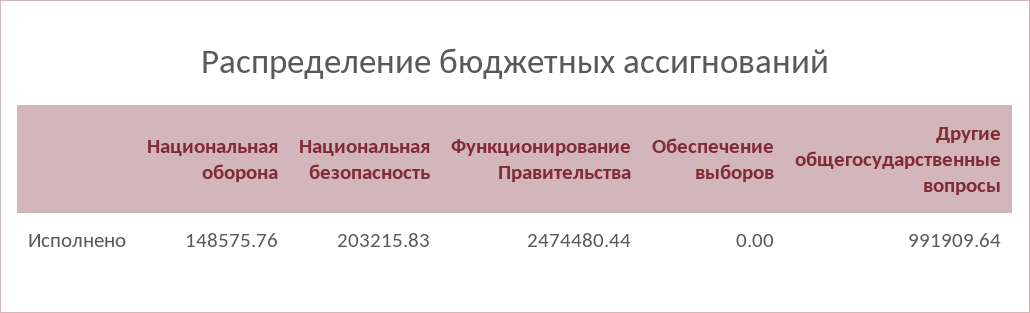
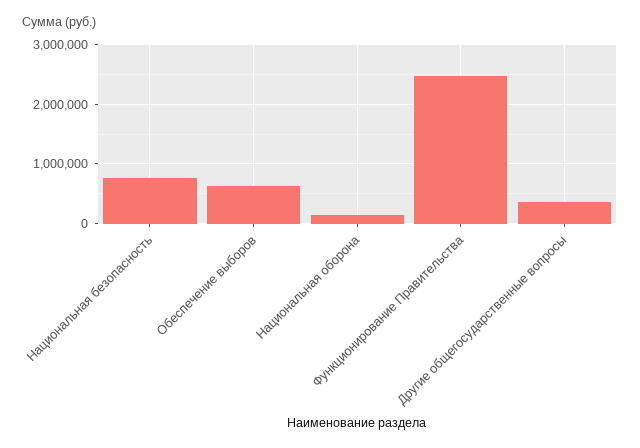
  {
    "Национальная оборона": 148575.76,
-   "Национальная безопасность": 203215.83,
+   "Национальная безопасность": 800000,
    "Функционирование Правительства": 2474480.44,
-   "Обеспечение выборов": 0,
+   "Обеспечение выборов": 600000,
-   "Другие общегосударственные вопросы": 991909.64
+   "Другие общегосударственные вопросы": 400000
  }

